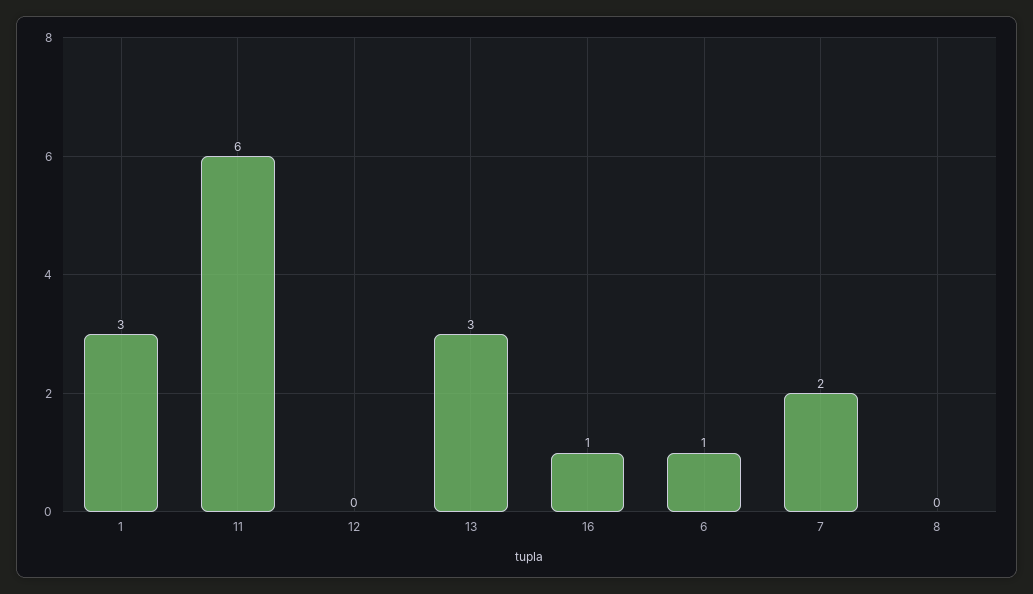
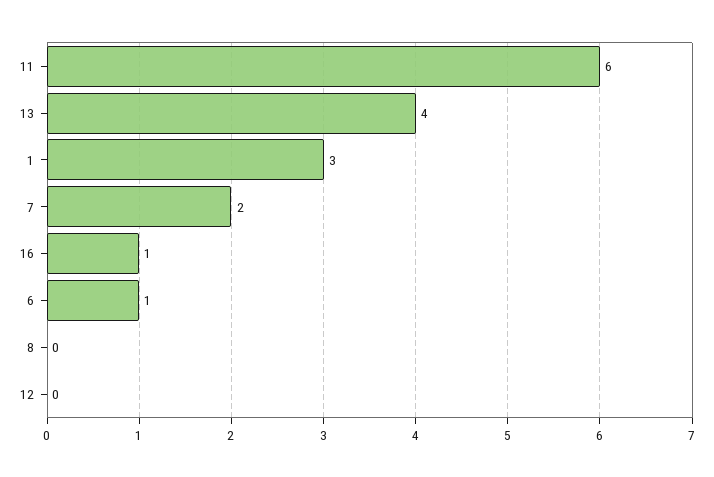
  {
    "1": 3,
    "11": 6,
    "12": 0,
-   "13": 3,
+   "13": 4,
    "16": 1,
    "6": 1,
    "7": 2,
    "8": 0
  }

